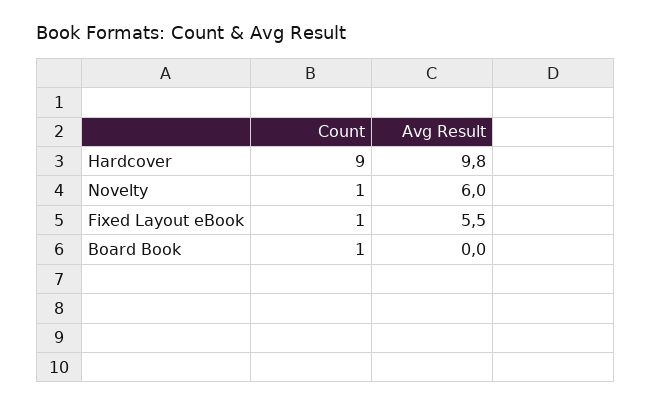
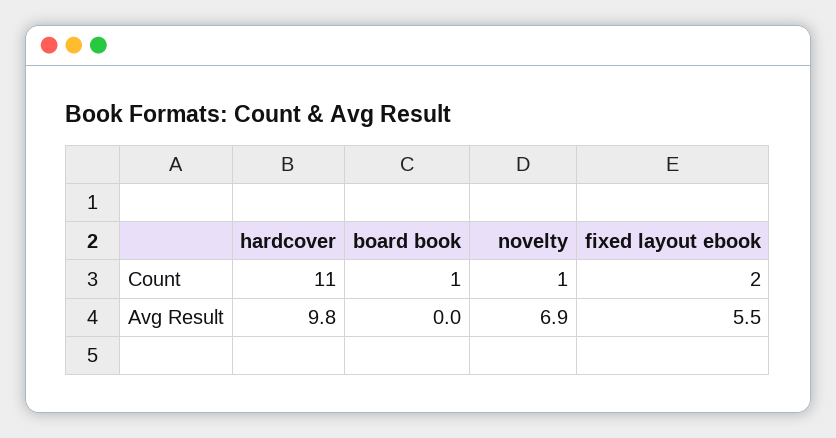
  {
    "Count": {
-     "Hardcover": 9,
+     "Hardcover": 11,
      "Novelty": 1,
-     "Fixed Layout eBook": 1,
+     "Fixed Layout eBook": 2,
      "Board Book": 1
    },
    "Avg Result": {
      "Hardcover": 9.8,
-     "Novelty": 6,
+     "Novelty": 6.9,
      "Fixed Layout eBook": 5.5,
      "Board Book": 0
    }
  }

